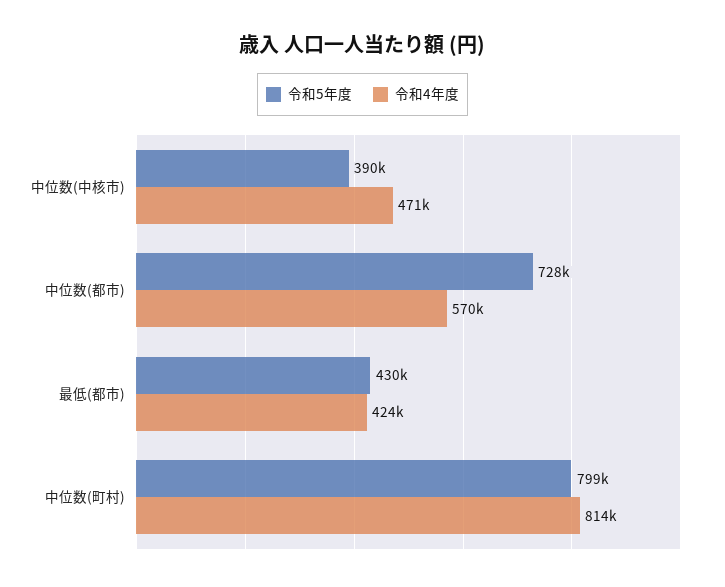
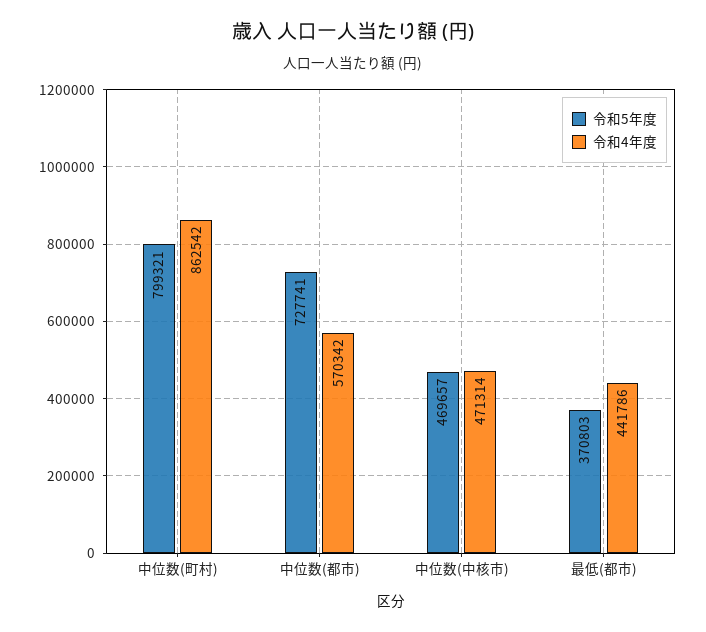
  {
    "令和5年度": {
-     "中位数(中核市)": 390000,
+     "中位数(中核市)": 469657,
      "中位数(都市)": 727741,
-     "最低(都市)": 430000,
+     "最低(都市)": 370803,
      "中位数(町村)": 799321
    },
    "令和4年度": {
      "中位数(中核市)": 471314,
      "中位数(都市)": 570342,
-     "最低(都市)": 424000,
+     "最低(都市)": 441786,
-     "中位数(町村)": 814000
+     "中位数(町村)": 862542
    }
  }

